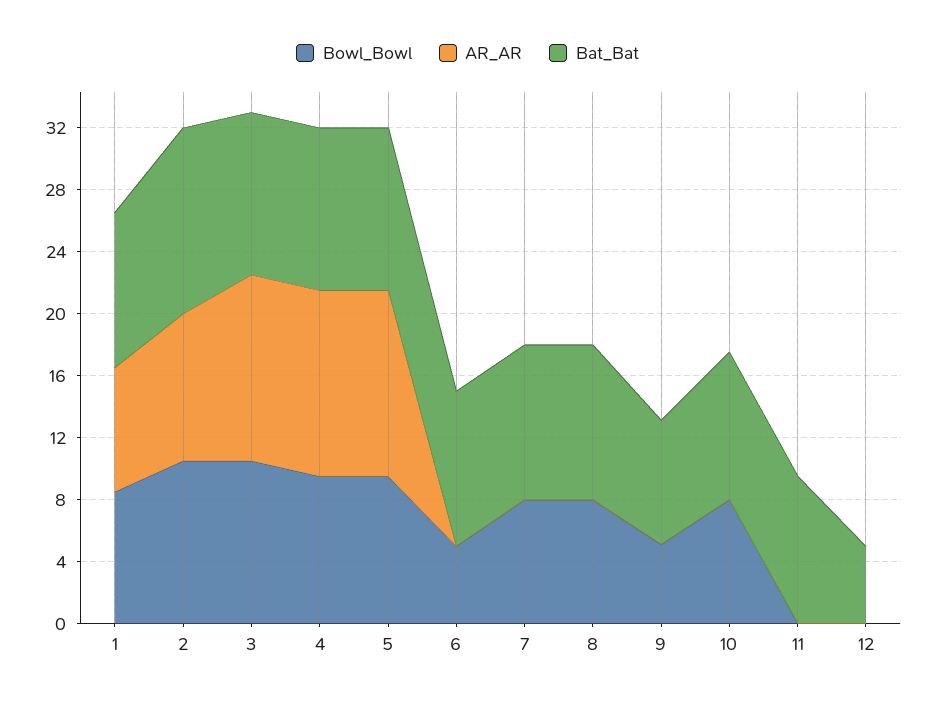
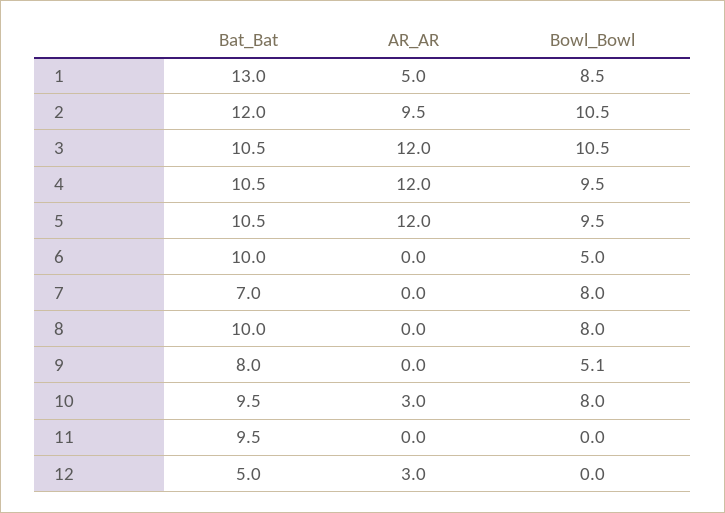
  {
    "Bowl_Bowl": {
      "1": 8.5,
      "2": 10.5,
      "3": 10.5,
      "4": 9.5,
      "5": 9.5,
      "6": 5,
      "7": 8,
      "8": 8,
      "9": 5.1,
      "10": 8,
      "11": 0,
      "12": 0
    },
    "AR_AR": {
-     "1": 8,
+     "1": 5,
      "2": 9.5,
      "3": 12,
      "4": 12,
      "5": 12,
      "6": 0,
      "7": 0,
      "8": 0,
      "9": 0,
-     "10": 0,
+     "10": 3,
      "11": 0,
-     "12": 0
+     "12": 3
    },
    "Bat_Bat": {
-     "1": 10,
+     "1": 13,
      "2": 12,
      "3": 10.5,
      "4": 10.5,
      "5": 10.5,
      "6": 10,
-     "7": 10,
+     "7": 7,
      "8": 10,
      "9": 8,
      "10": 9.5,
      "11": 9.5,
      "12": 5
    }
  }

